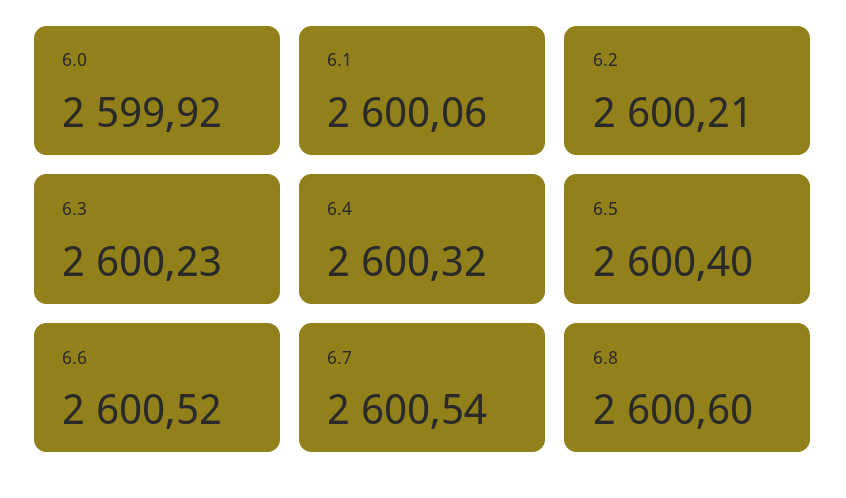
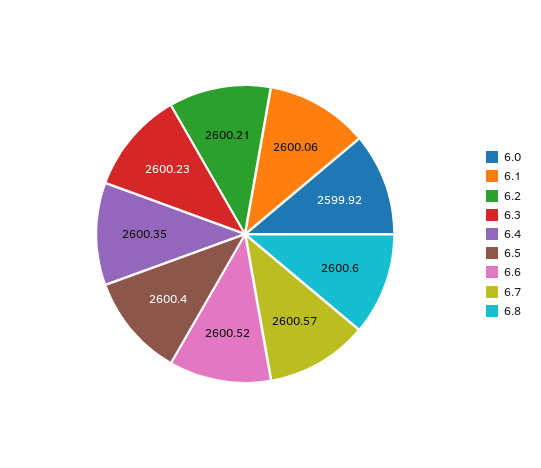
  {
    "6.0": 2599.92,
    "6.1": 2600.06,
    "6.2": 2600.21,
    "6.3": 2600.23,
-   "6.4": 2600.32,
+   "6.4": 2600.35,
    "6.5": 2600.4,
    "6.6": 2600.52,
-   "6.7": 2600.54,
+   "6.7": 2600.57,
    "6.8": 2600.6
  }

